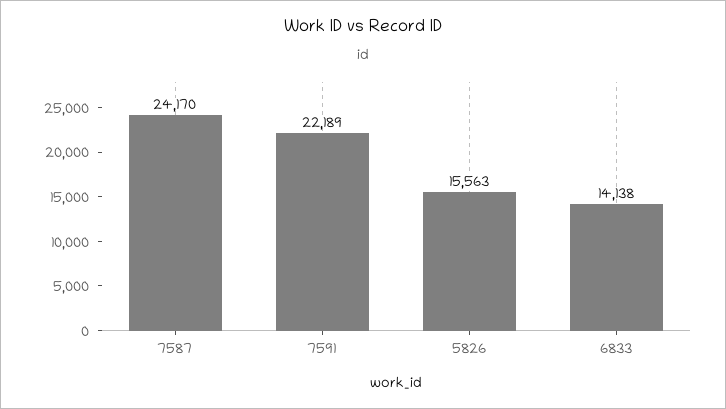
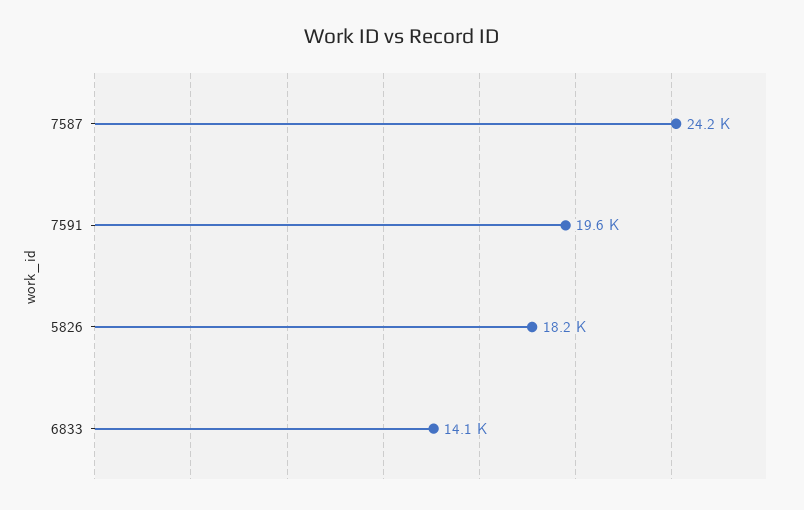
  {
    "7587": 24170,
-   "7591": 22189,
+   "7591": 19600,
-   "5826": 15563,
+   "5826": 18200,
    "6833": 14138
  }

